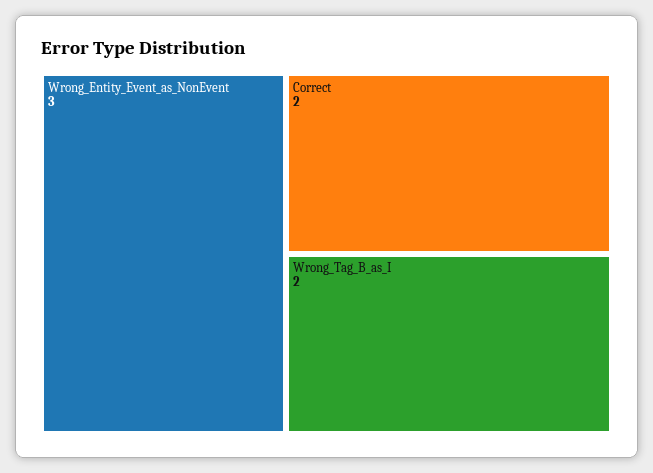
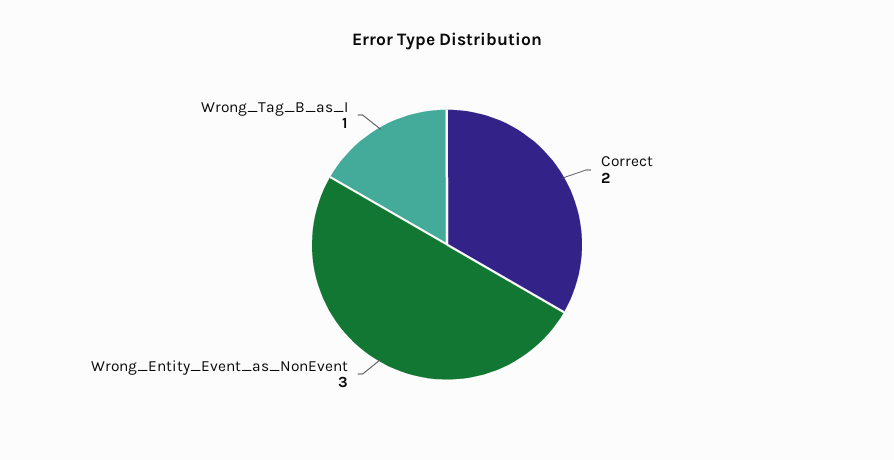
  {
    "Wrong_Entity_Event_as_NonEvent": 3,
    "Correct": 2,
-   "Wrong_Tag_B_as_I": 2
+   "Wrong_Tag_B_as_I": 1
  }

